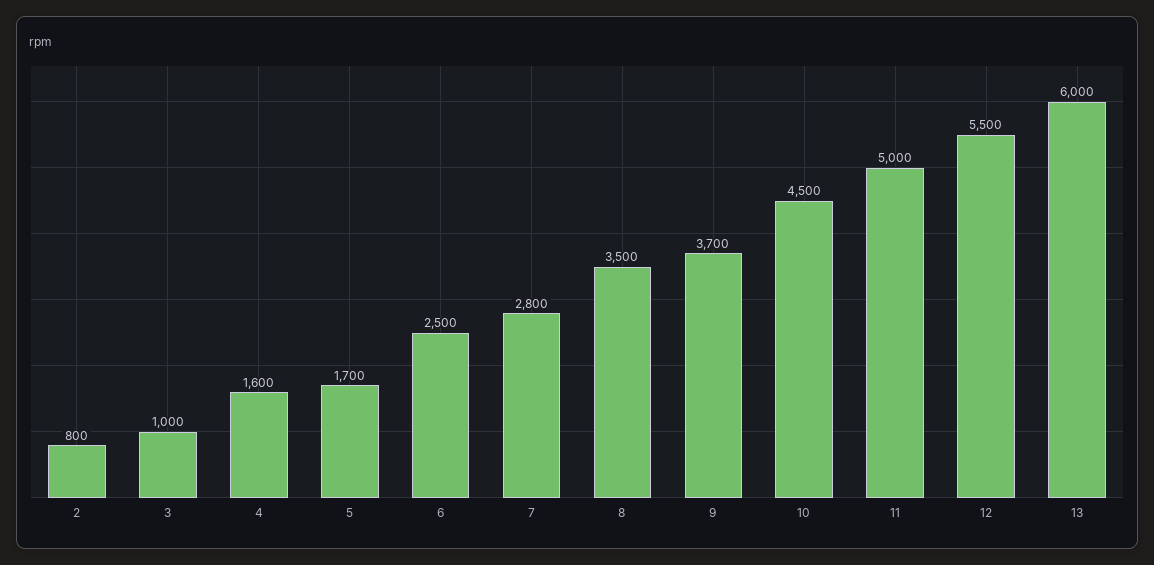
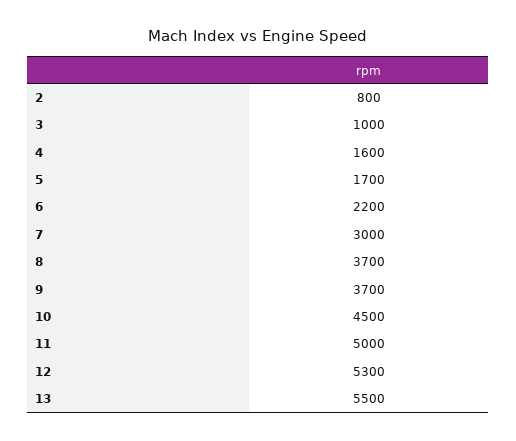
  {
    "2": 800,
    "3": 1000,
    "4": 1600,
    "5": 1700,
-   "6": 2500,
+   "6": 2200,
-   "7": 2800,
+   "7": 3000,
-   "8": 3500,
+   "8": 3700,
    "9": 3700,
    "10": 4500,
    "11": 5000,
-   "12": 5500,
+   "12": 5300,
-   "13": 6000
+   "13": 5500
  }

